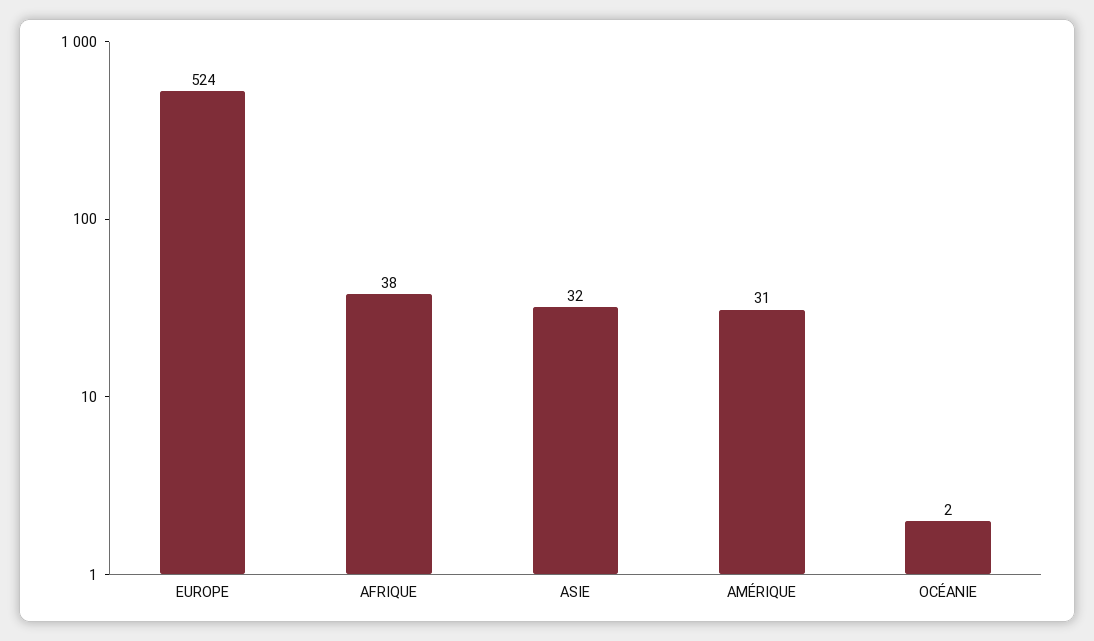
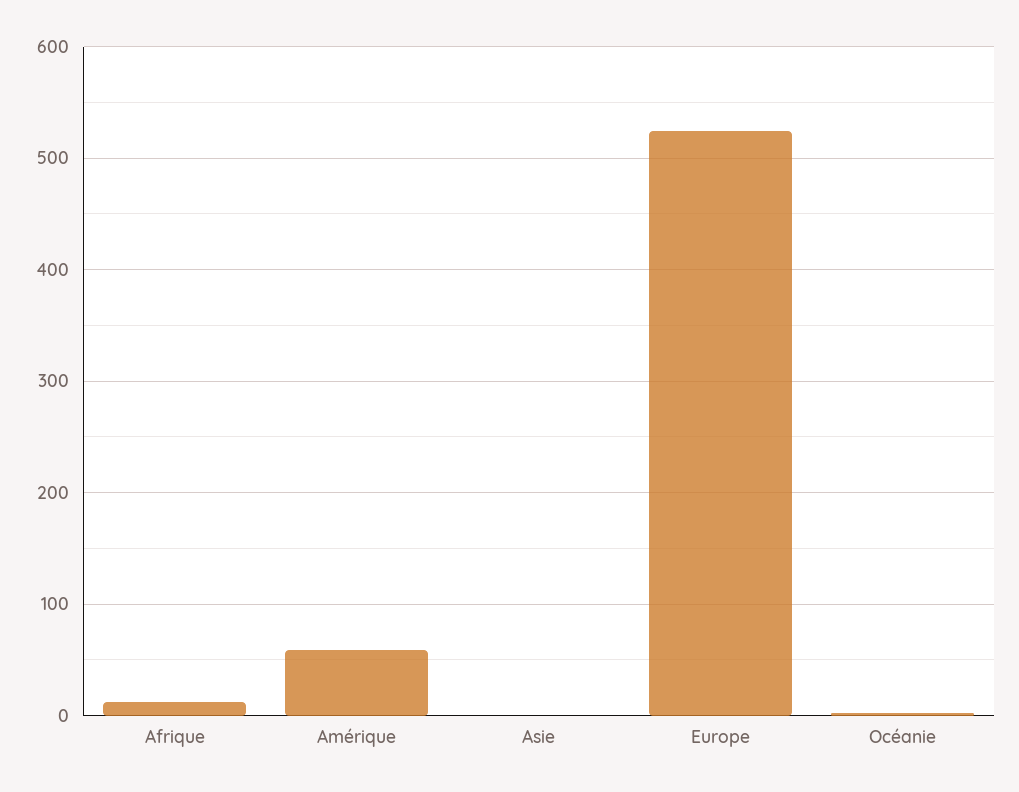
  {
    "EUROPE": 524,
-   "AFRIQUE": 38,
+   "AFRIQUE": 10,
-   "ASIE": 32,
+   "ASIE": 0,
-   "AMÉRIQUE": 31,
+   "AMÉRIQUE": 60,
    "OCÉANIE": 2
  }

